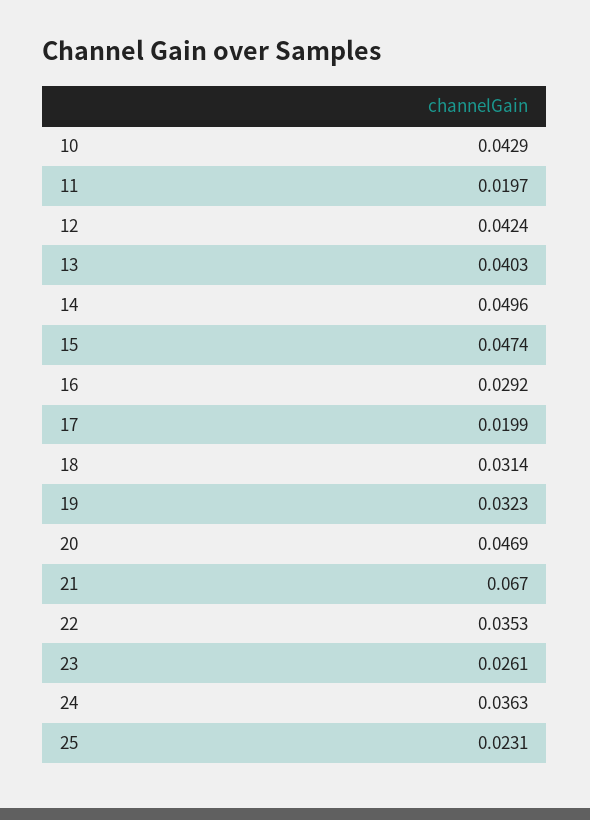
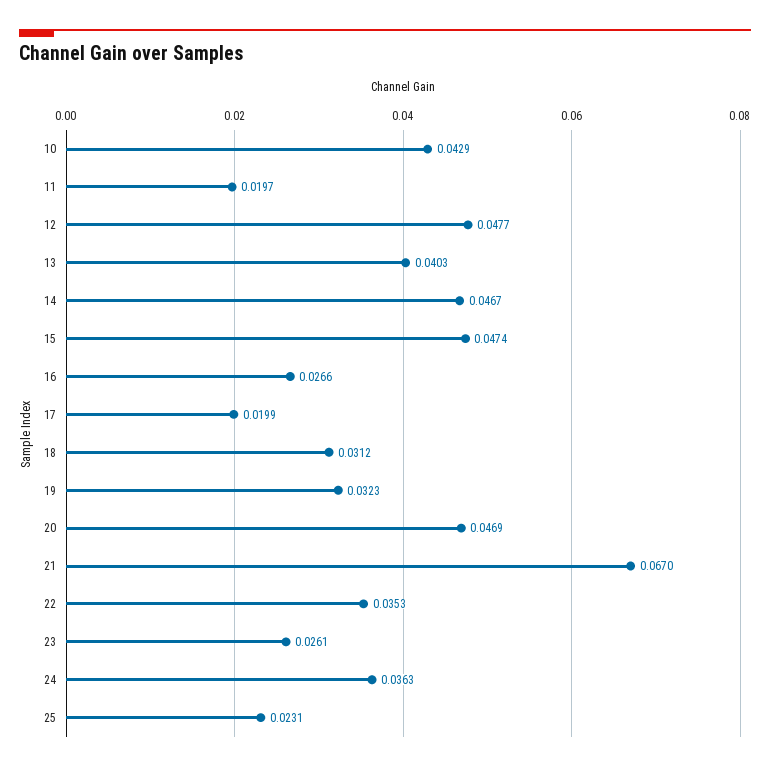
  {
    "10": 0.0429,
    "11": 0.0197,
-   "12": 0.0424,
+   "12": 0.0477,
    "13": 0.0403,
-   "14": 0.0496,
+   "14": 0.0467,
    "15": 0.0474,
-   "16": 0.0292,
+   "16": 0.0266,
    "17": 0.0199,
-   "18": 0.0314,
+   "18": 0.0312,
    "19": 0.0323,
    "20": 0.0469,
    "21": 0.067,
    "22": 0.0353,
    "23": 0.0261,
    "24": 0.0363,
    "25": 0.0231
  }

